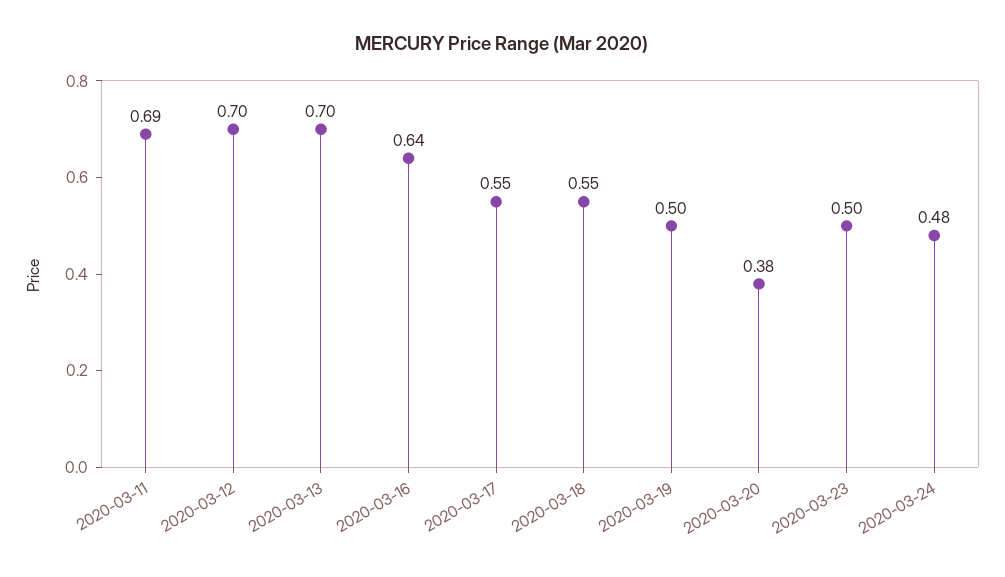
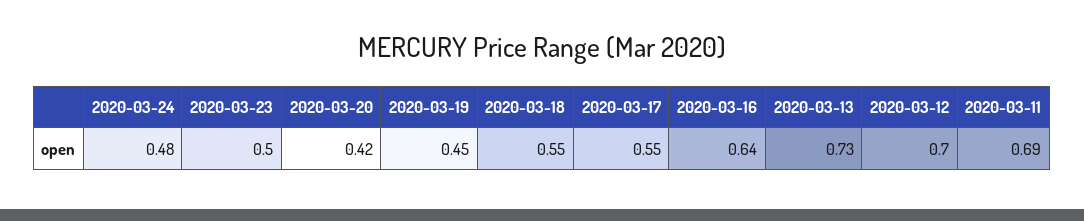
  {
    "2020-03-11": 0.69,
    "2020-03-12": 0.7,
-   "2020-03-13": 0.7,
+   "2020-03-13": 0.73,
    "2020-03-16": 0.64,
    "2020-03-17": 0.55,
    "2020-03-18": 0.55,
-   "2020-03-19": 0.5,
+   "2020-03-19": 0.45,
-   "2020-03-20": 0.38,
+   "2020-03-20": 0.42,
    "2020-03-23": 0.5,
    "2020-03-24": 0.48
  }

